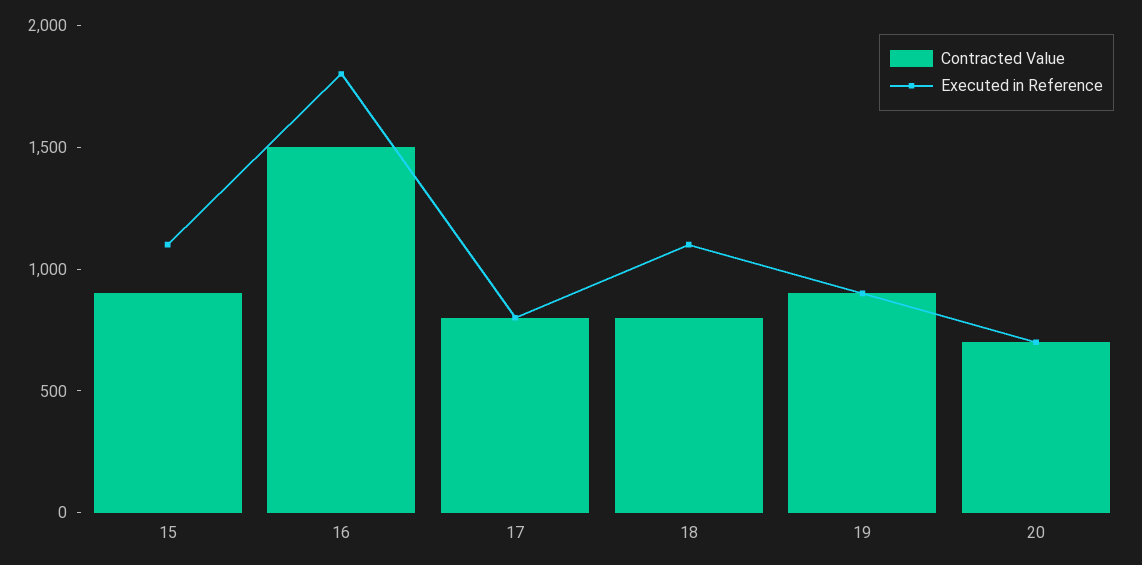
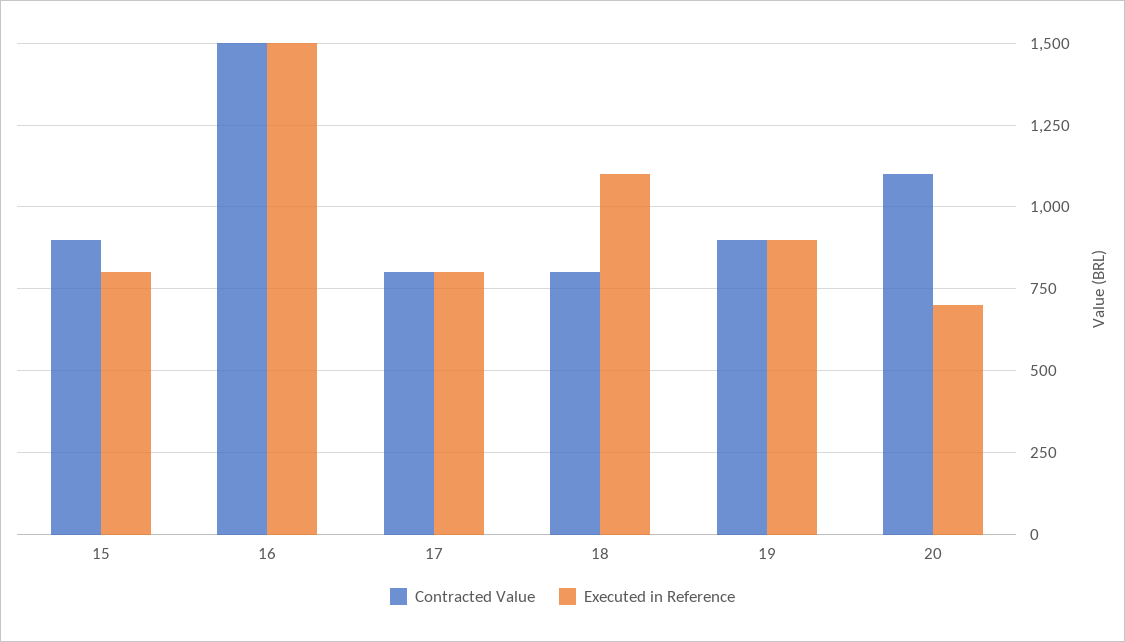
  {
    "Contracted Value": {
      "15": 900,
      "16": 1500,
      "17": 800,
      "18": 800,
      "19": 900,
-     "20": 700
+     "20": 1100
    },
    "Executed in Reference": {
-     "15": 1100,
+     "15": 800,
-     "16": 1800,
+     "16": 1500,
      "17": 800,
      "18": 1100,
      "19": 900,
      "20": 700
    }
  }

